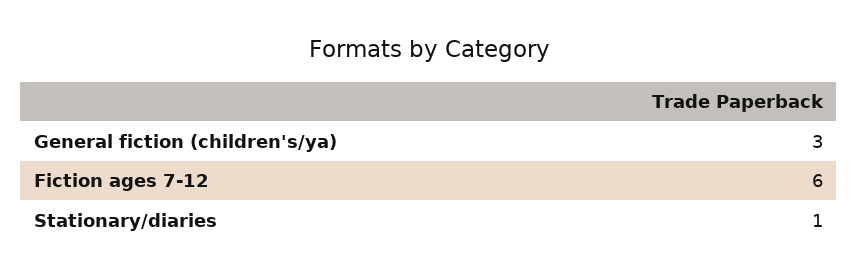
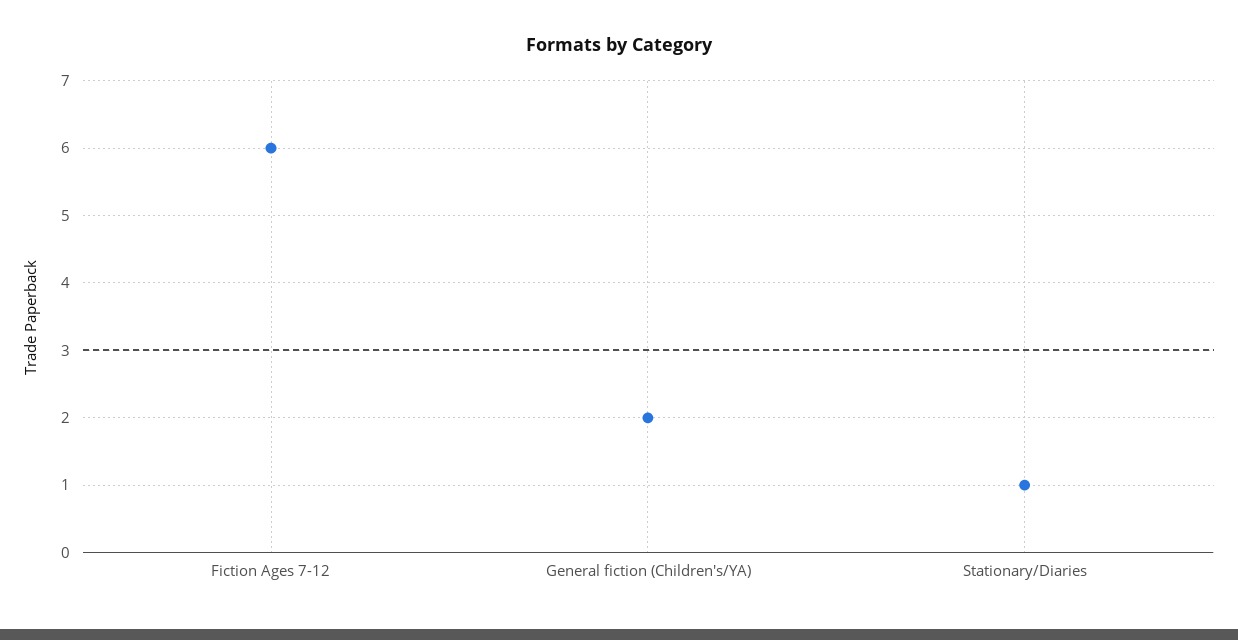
  {
-   "General fiction (children's/ya)": 3,
+   "General fiction (children's/ya)": 2,
    "Fiction ages 7-12": 6,
    "Stationary/diaries": 1
  }

